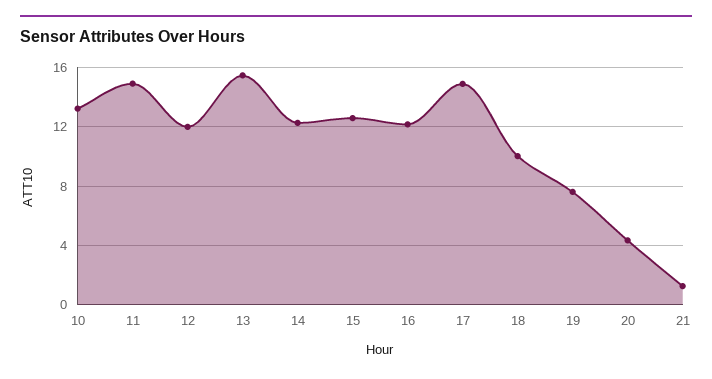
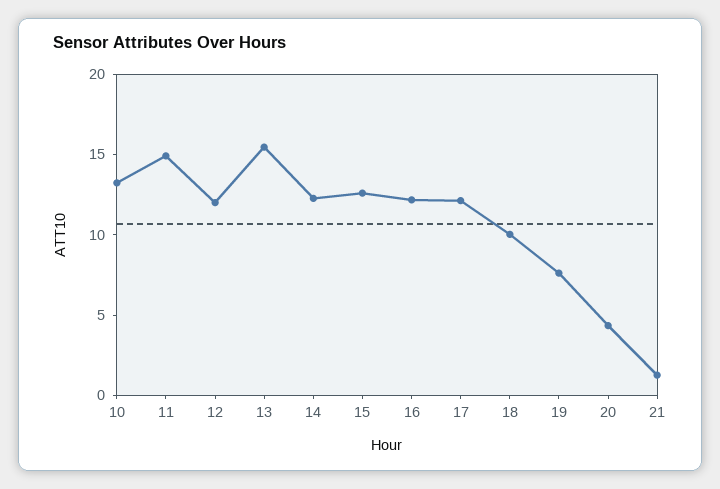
  {
    "10": 13,
    "11": 15,
    "12": 12,
    "13": 15.5,
    "14": 12.5,
    "15": 12.5,
    "16": 12,
-   "17": 15,
+   "17": 12,
    "18": 10,
    "19": 7.5,
    "20": 4.5,
    "21": 1.5
  }

